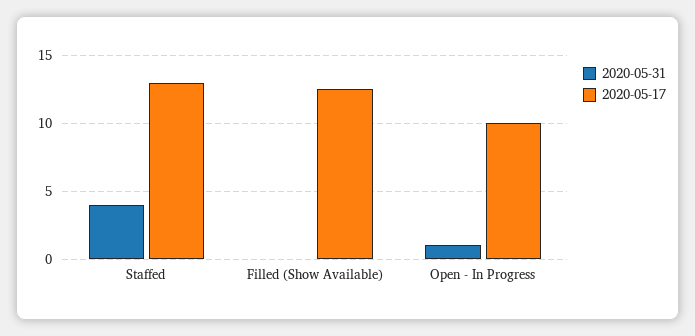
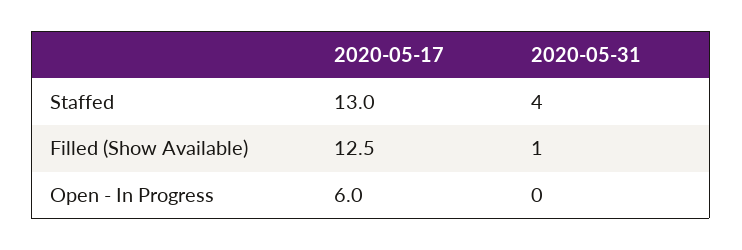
  {
    "2020-05-31": {
      "Staffed": 4,
-     "Filled (Show Available)": 0,
+     "Filled (Show Available)": 1,
-     "Open - In Progress": 1
+     "Open - In Progress": 0
    },
    "2020-05-17": {
      "Staffed": 13,
      "Filled (Show Available)": 12.5,
-     "Open - In Progress": 10
+     "Open - In Progress": 6
    }
  }

